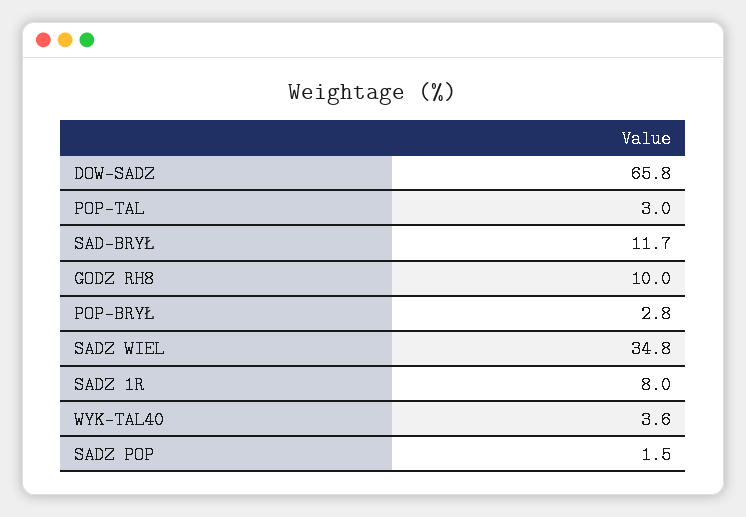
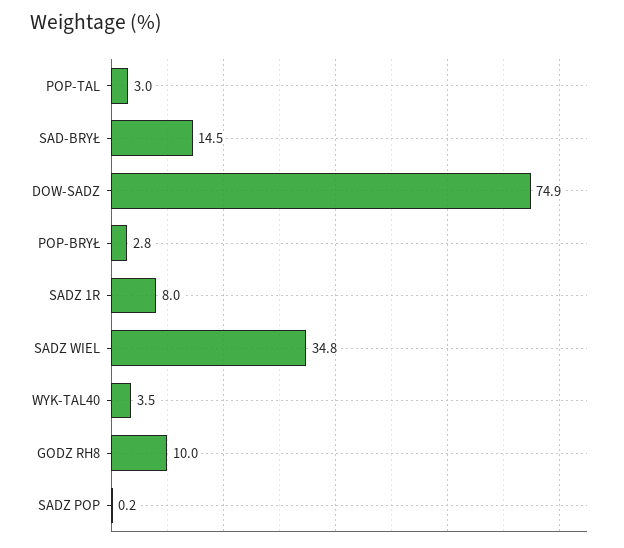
  {
-   "DOW-SADZ": 65.8,
+   "DOW-SADZ": 74.9,
    "POP-TAL": 3,
-   "SAD-BRYŁ": 11.7,
+   "SAD-BRYŁ": 14.5,
    "GODZ RH8": 10,
    "POP-BRYŁ": 2.8,
    "SADZ WIEL": 34.8,
    "SADZ 1R": 8,
-   "WYK-TAL40": 3.6,
+   "WYK-TAL40": 3.5,
-   "SADZ POP": 1.5
+   "SADZ POP": 0.2
  }

